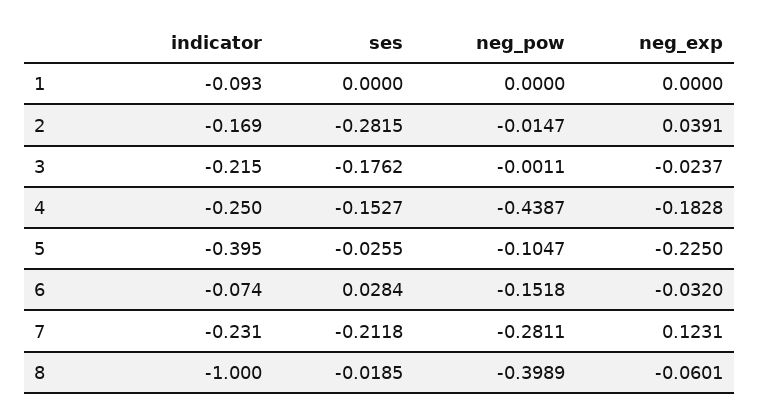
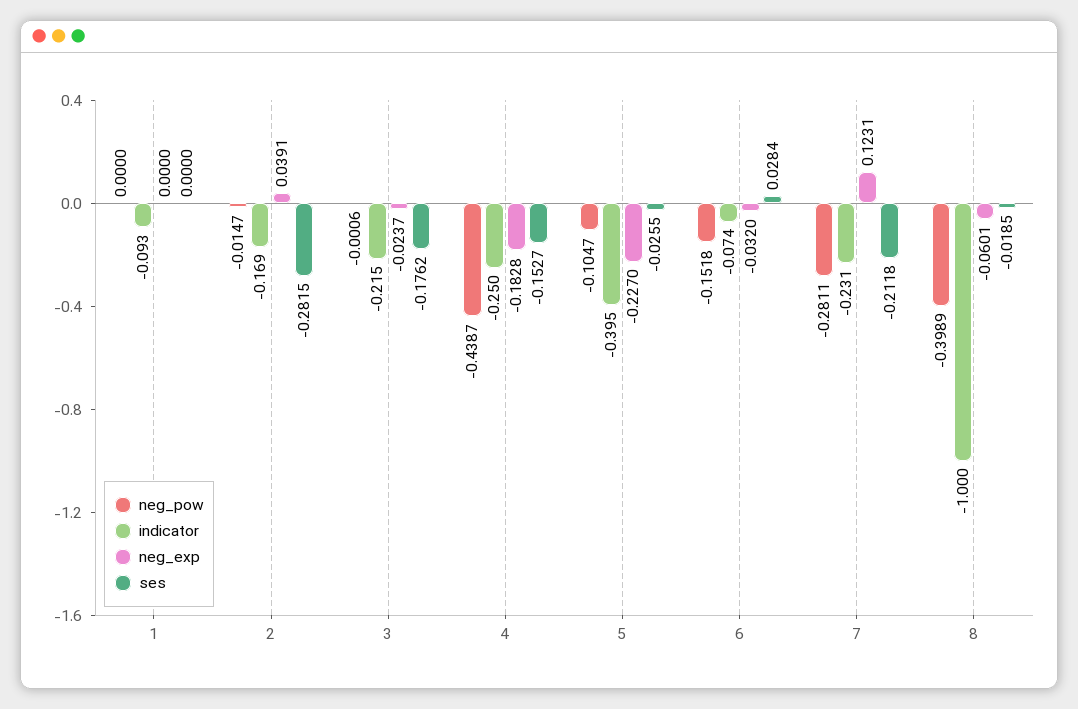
  {
    "indicator": {
      "1": -0.093,
      "2": -0.169,
      "3": -0.215,
      "4": -0.25,
      "5": -0.395,
      "6": -0.074,
      "7": -0.231,
      "8": -1
    },
    "ses": {
      "1": 0,
      "2": -0.2815,
      "3": -0.1762,
      "4": -0.1527,
      "5": -0.0255,
      "6": 0.0284,
      "7": -0.2118,
      "8": -0.0185
    },
    "neg_pow": {
      "1": 0,
      "2": -0.0147,
-     "3": -0.0011,
+     "3": -0.0006,
      "4": -0.4387,
      "5": -0.1047,
      "6": -0.1518,
      "7": -0.2811,
      "8": -0.3989
    },
    "neg_exp": {
      "1": 0,
      "2": 0.0391,
      "3": -0.0237,
      "4": -0.1828,
-     "5": -0.225,
+     "5": -0.227,
      "6": -0.032,
      "7": 0.1231,
      "8": -0.0601
    }
  }

